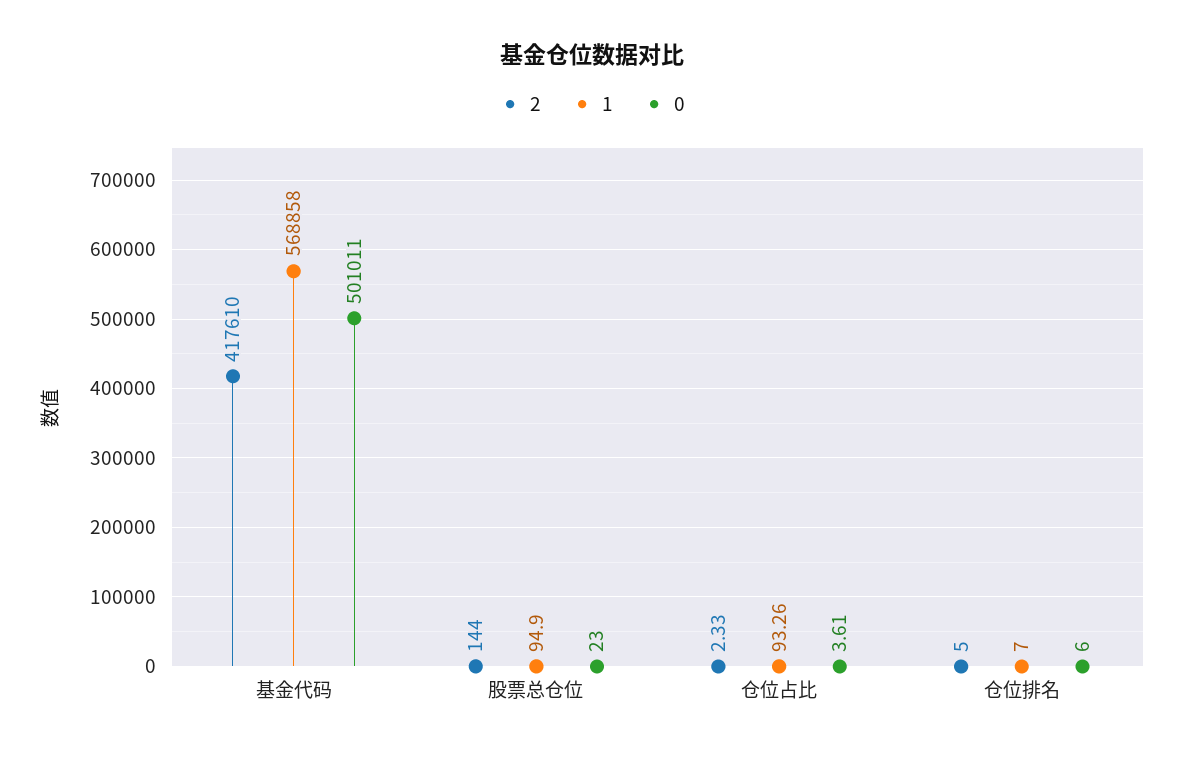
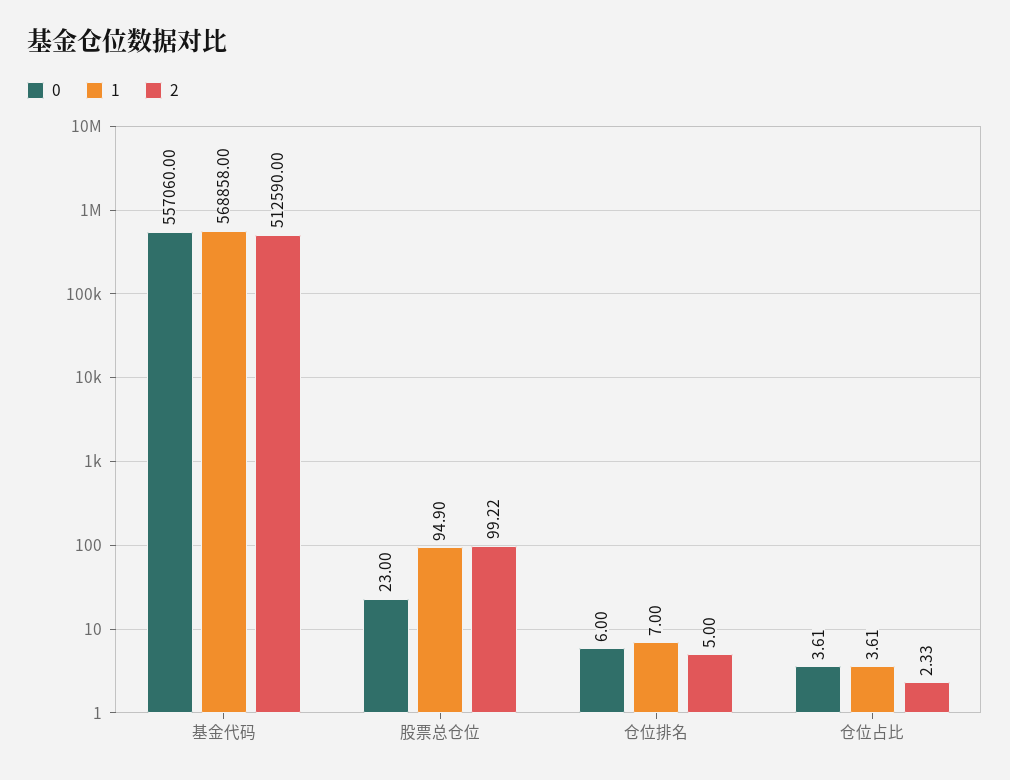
  {
    "2": {
-     "基金代码": 417610,
+     "基金代码": 512590,
-     "股票总仓位": 144,
+     "股票总仓位": 99.22,
      "仓位占比": 2.33,
      "仓位排名": 5
    },
    "1": {
      "基金代码": 568858,
      "股票总仓位": 94.9,
-     "仓位占比": 93.26,
+     "仓位占比": 3.61,
      "仓位排名": 7
    },
    "0": {
-     "基金代码": 501011,
+     "基金代码": 557060,
      "股票总仓位": 23,
      "仓位占比": 3.61,
      "仓位排名": 6
    }
  }

